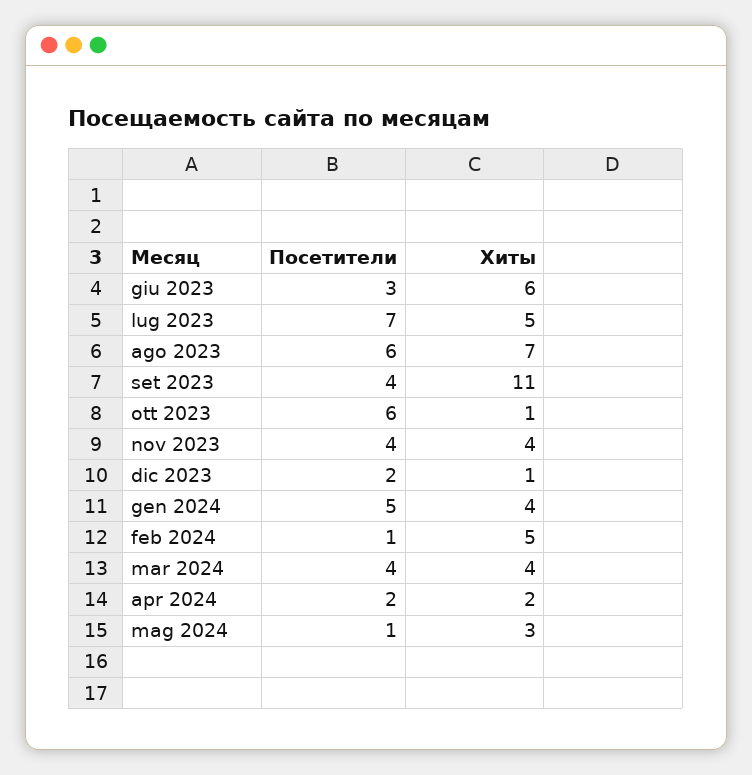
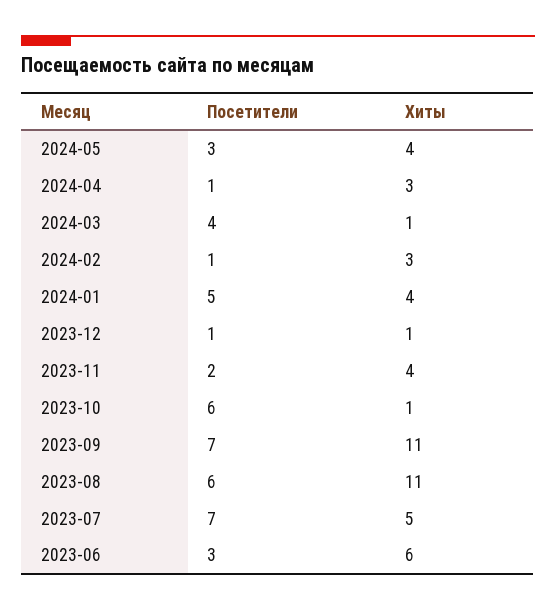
  {
    "Посетители": {
      "giu 2023": 3,
      "lug 2023": 7,
      "ago 2023": 6,
-     "set 2023": 4,
+     "set 2023": 7,
      "ott 2023": 6,
-     "nov 2023": 4,
+     "nov 2023": 2,
-     "dic 2023": 2,
+     "dic 2023": 1,
      "gen 2024": 5,
      "feb 2024": 1,
      "mar 2024": 4,
-     "apr 2024": 2,
+     "apr 2024": 1,
-     "mag 2024": 1
+     "mag 2024": 3
    },
    "Хиты": {
      "giu 2023": 6,
      "lug 2023": 5,
-     "ago 2023": 7,
+     "ago 2023": 11,
      "set 2023": 11,
      "ott 2023": 1,
      "nov 2023": 4,
      "dic 2023": 1,
      "gen 2024": 4,
-     "feb 2024": 5,
+     "feb 2024": 3,
-     "mar 2024": 4,
+     "mar 2024": 1,
-     "apr 2024": 2,
+     "apr 2024": 3,
-     "mag 2024": 3
+     "mag 2024": 4
    }
  }

